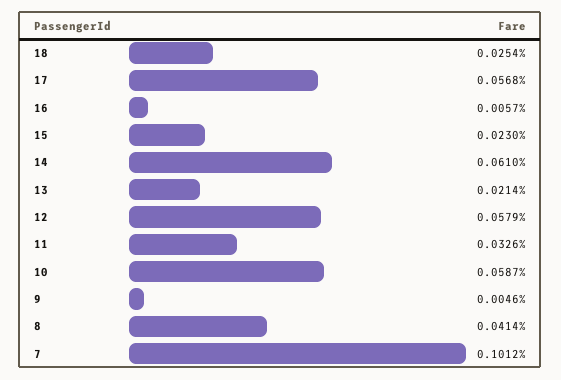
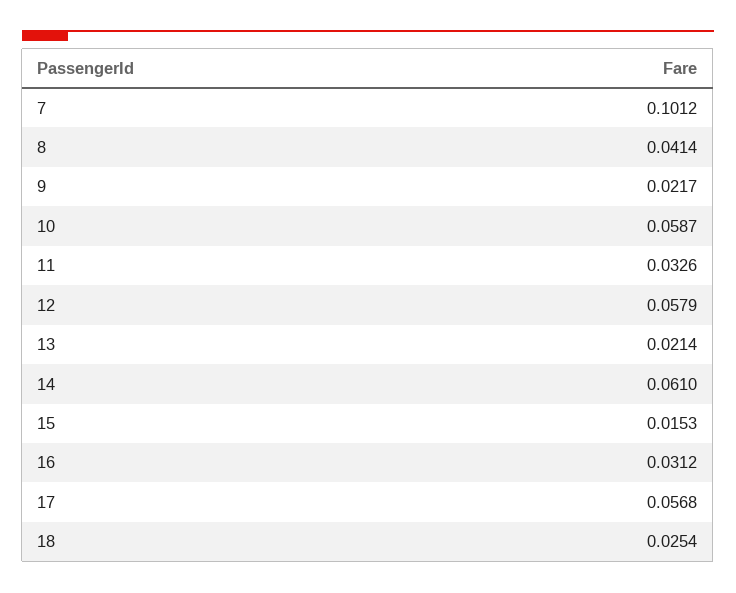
  {
    "18": 0.0254,
    "17": 0.0568,
-   "16": 0.0057,
+   "16": 0.0312,
-   "15": 0.023,
+   "15": 0.0153,
    "14": 0.061,
    "13": 0.0214,
    "12": 0.0579,
    "11": 0.0326,
    "10": 0.0587,
-   "9": 0.0046,
+   "9": 0.0217,
    "8": 0.0414,
    "7": 0.1012
  }

